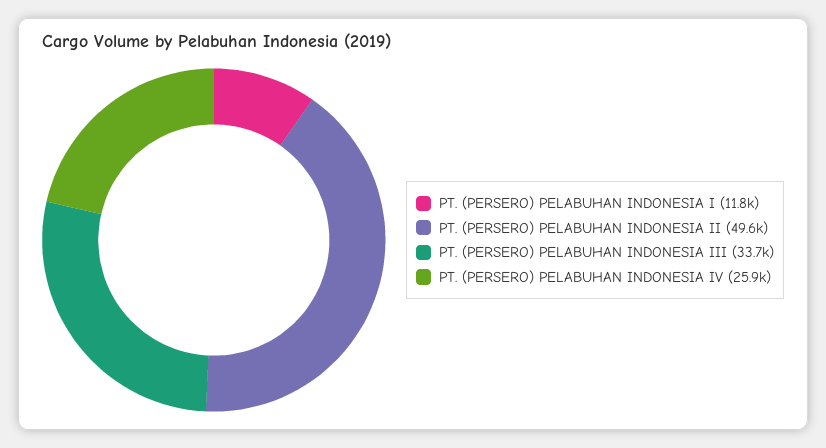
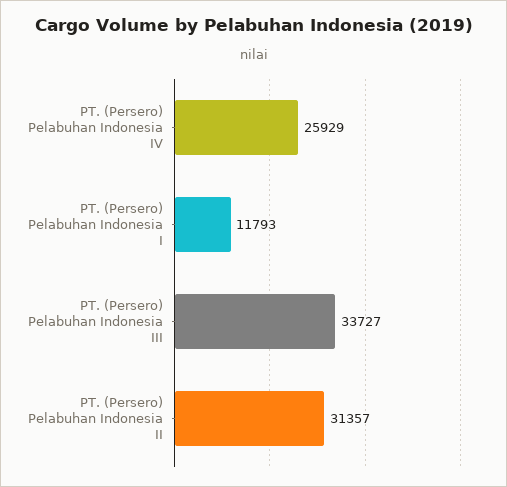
  {
    "PT. (PERSERO) PELABUHAN INDONESIA I": 11793,
-   "PT. (PERSERO) PELABUHAN INDONESIA II": 49600,
+   "PT. (PERSERO) PELABUHAN INDONESIA II": 31357,
    "PT. (PERSERO) PELABUHAN INDONESIA III": 33727,
    "PT. (PERSERO) PELABUHAN INDONESIA IV": 25929
  }

